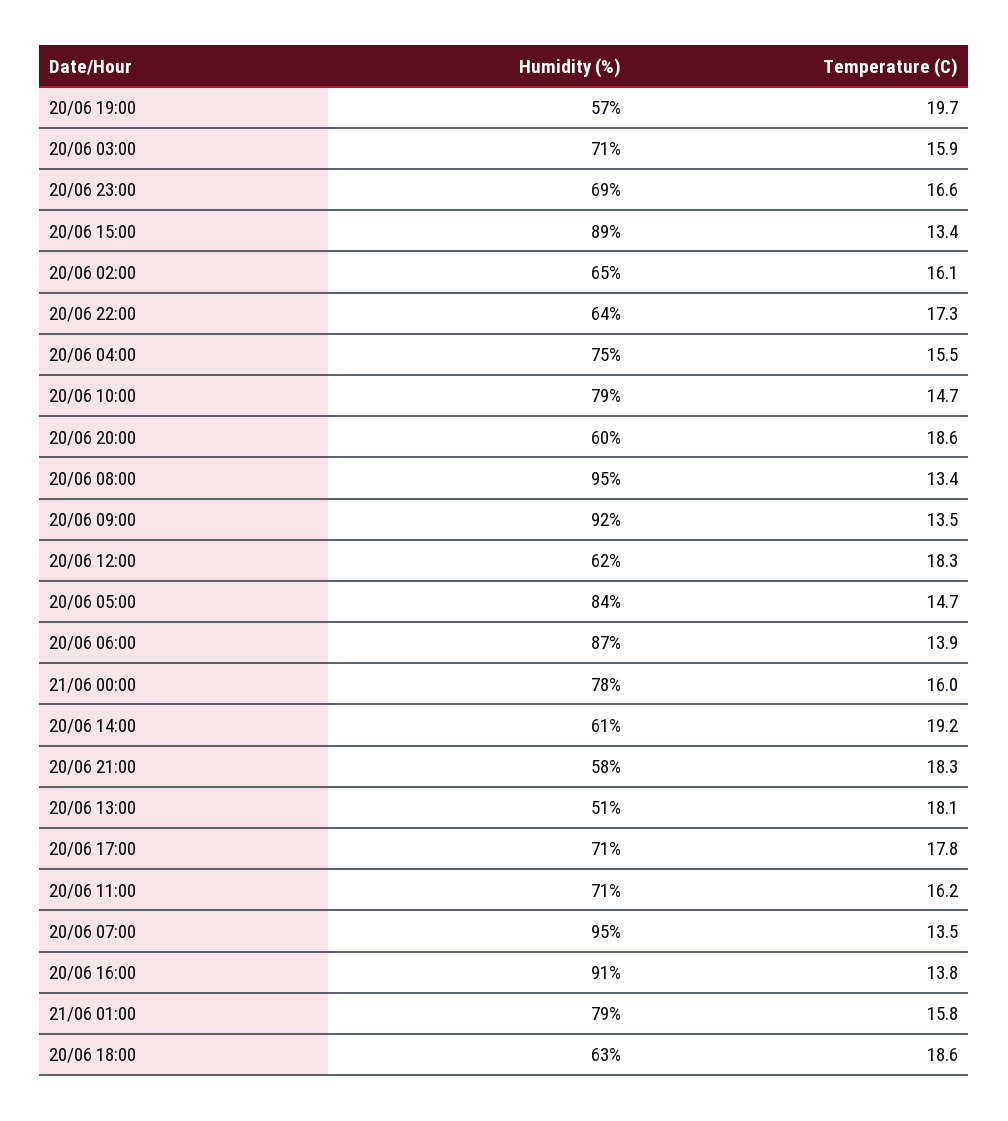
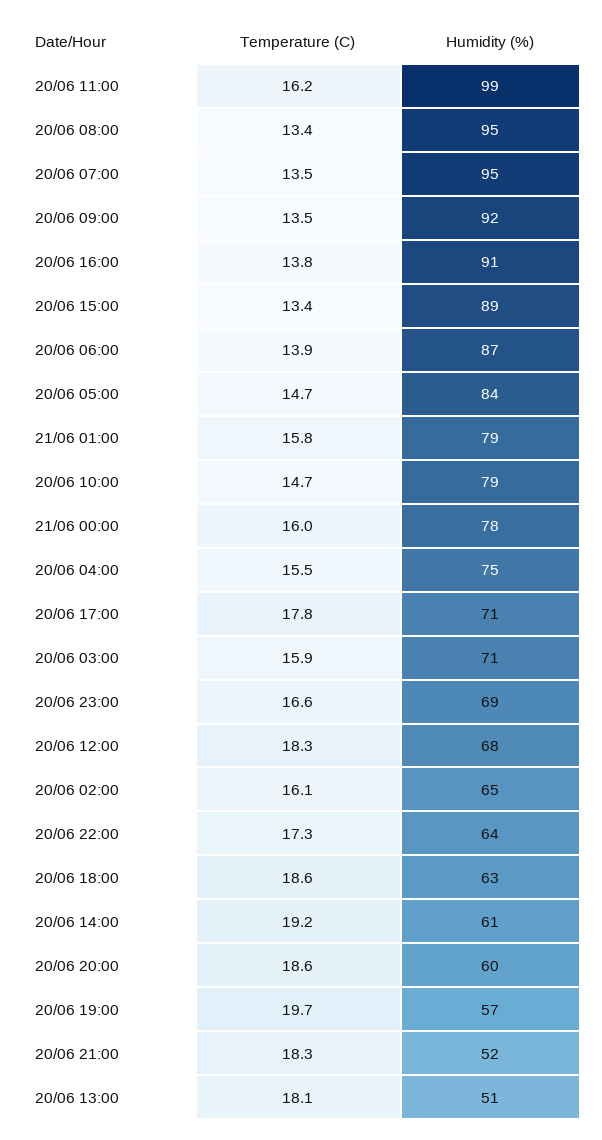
  {
    "Humidity (%)": {
      "20/06 19:00": 57,
      "20/06 03:00": 71,
      "20/06 23:00": 69,
      "20/06 15:00": 89,
      "20/06 02:00": 65,
      "20/06 22:00": 64,
      "20/06 04:00": 75,
      "20/06 10:00": 79,
      "20/06 20:00": 60,
      "20/06 08:00": 95,
      "20/06 09:00": 92,
-     "20/06 12:00": 62,
+     "20/06 12:00": 68,
      "20/06 05:00": 84,
      "20/06 06:00": 87,
      "21/06 00:00": 78,
      "20/06 14:00": 61,
-     "20/06 21:00": 58,
+     "20/06 21:00": 52,
      "20/06 13:00": 51,
      "20/06 17:00": 71,
-     "20/06 11:00": 71,
+     "20/06 11:00": 99,
      "20/06 07:00": 95,
      "20/06 16:00": 91,
      "21/06 01:00": 79,
      "20/06 18:00": 63
    },
    "Temperature (C)": {
      "20/06 19:00": 19.7,
      "20/06 03:00": 15.9,
      "20/06 23:00": 16.6,
      "20/06 15:00": 13.4,
      "20/06 02:00": 16.1,
      "20/06 22:00": 17.3,
      "20/06 04:00": 15.5,
      "20/06 10:00": 14.7,
      "20/06 20:00": 18.6,
      "20/06 08:00": 13.4,
      "20/06 09:00": 13.5,
      "20/06 12:00": 18.3,
      "20/06 05:00": 14.7,
      "20/06 06:00": 13.9,
      "21/06 00:00": 16,
      "20/06 14:00": 19.2,
      "20/06 21:00": 18.3,
      "20/06 13:00": 18.1,
      "20/06 17:00": 17.8,
      "20/06 11:00": 16.2,
      "20/06 07:00": 13.5,
      "20/06 16:00": 13.8,
      "21/06 01:00": 15.8,
      "20/06 18:00": 18.6
    }
  }

